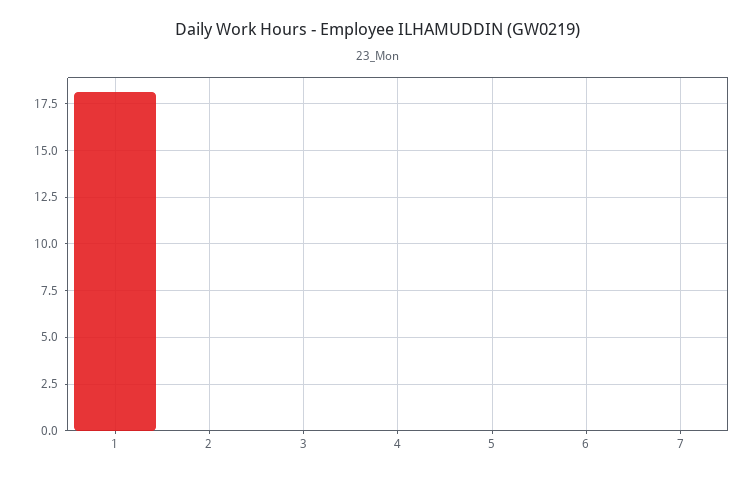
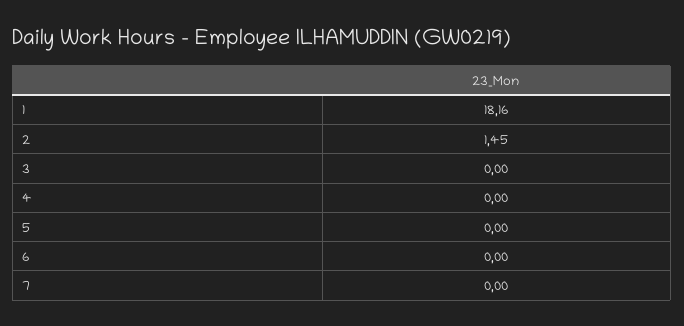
  {
    "1": 18.16,
-   "2": 0,
+   "2": 1.45,
    "3": 0,
    "4": 0,
    "5": 0,
    "6": 0,
    "7": 0
  }

